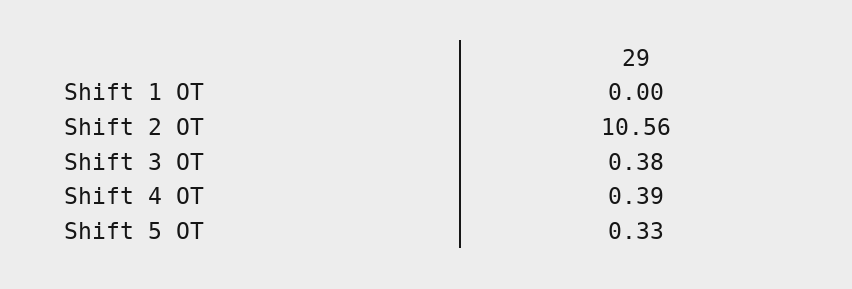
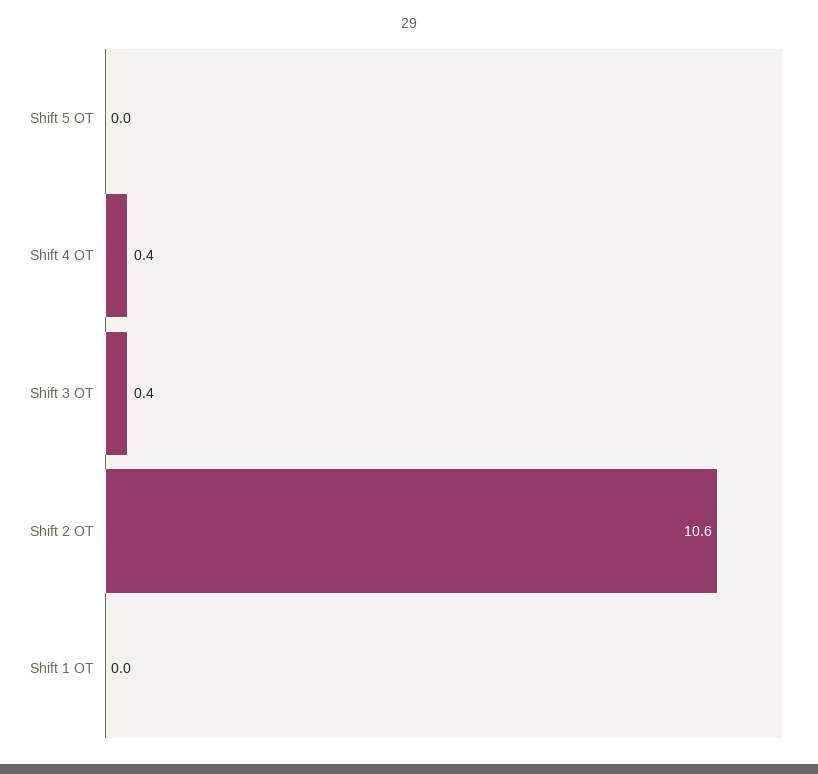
  {
    "Shift 1 OT": 0,
    "Shift 2 OT": 10.56,
    "Shift 3 OT": 0.38,
    "Shift 4 OT": 0.39,
-   "Shift 5 OT": 0.33
+   "Shift 5 OT": 0
  }

